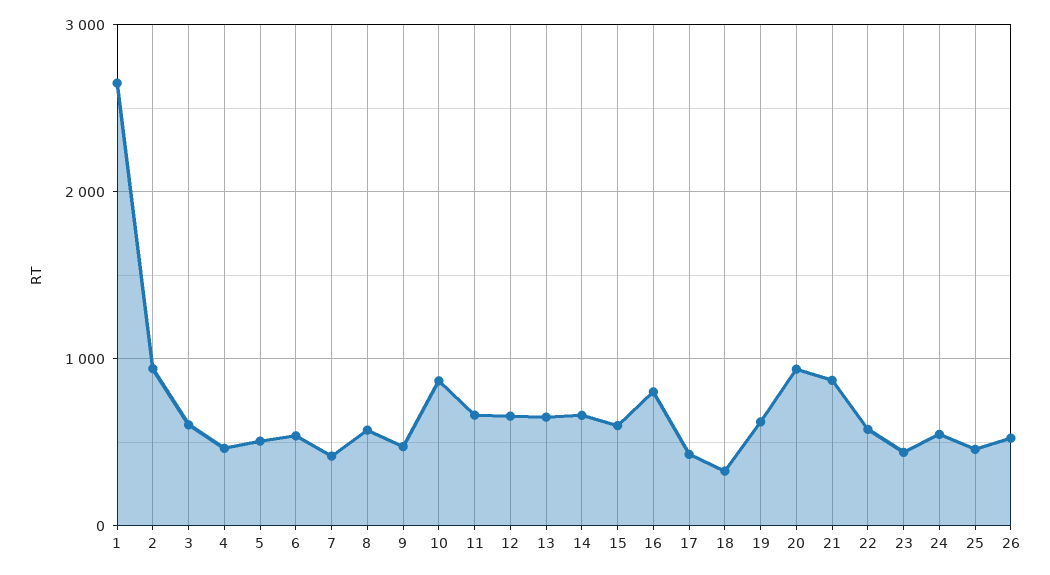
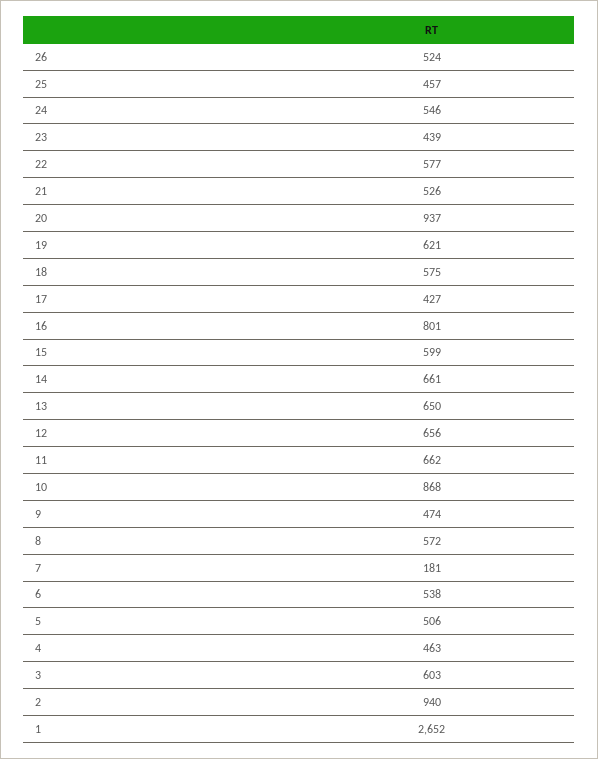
  {
    "1": 2652,
    "2": 940,
    "3": 603,
    "4": 463,
    "5": 506,
    "6": 538,
-   "7": 400,
+   "7": 181,
    "8": 572,
    "9": 474,
    "10": 868,
    "11": 662,
    "12": 656,
    "13": 650,
    "14": 661,
    "15": 599,
    "16": 801,
    "17": 427,
-   "18": 300,
+   "18": 575,
    "19": 621,
    "20": 937,
-   "21": 900,
+   "21": 526,
    "22": 577,
    "23": 439,
    "24": 546,
    "25": 457,
    "26": 524
  }

